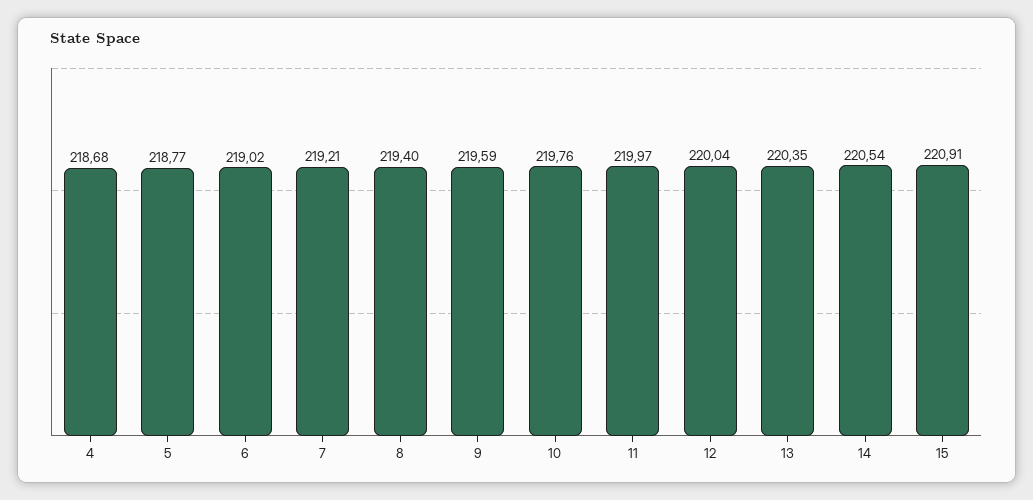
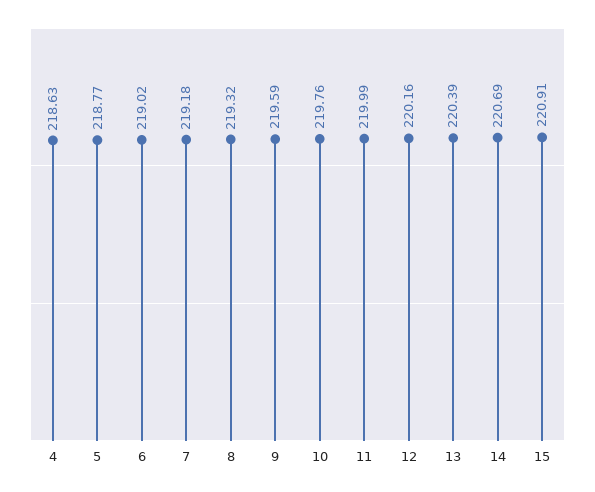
  {
-   "4": 218.68,
+   "4": 218.63,
    "5": 218.77,
    "6": 219.02,
-   "7": 219.21,
+   "7": 219.18,
-   "8": 219.4,
+   "8": 219.32,
    "9": 219.59,
    "10": 219.76,
-   "11": 219.97,
+   "11": 219.99,
-   "12": 220.04,
+   "12": 220.16,
-   "13": 220.35,
+   "13": 220.39,
-   "14": 220.54,
+   "14": 220.69,
    "15": 220.91
  }

